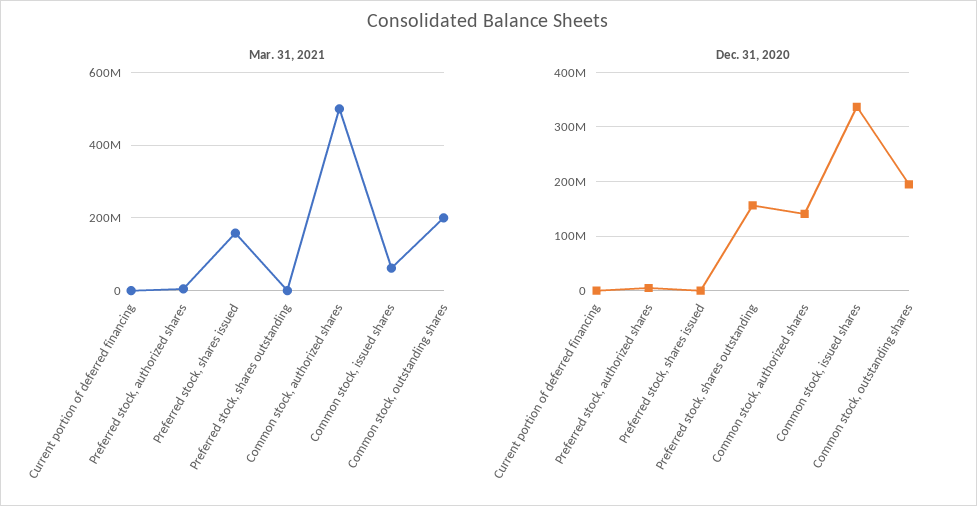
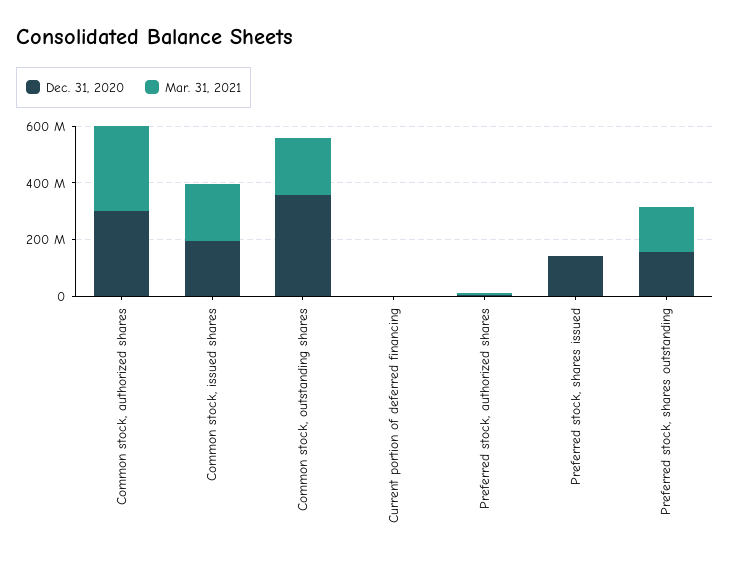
  {
    "Mar. 31, 2021": {
      "Current portion of deferred financing": 0,
      "Preferred stock, authorized shares": 0,
-     "Preferred stock, shares issued": 160000000,
+     "Preferred stock, shares issued": 0,
-     "Preferred stock, shares outstanding": 0,
+     "Preferred stock, shares outstanding": 150000000,
-     "Common stock, authorized shares": 500000000,
+     "Common stock, authorized shares": 300000000,
-     "Common stock, issued shares": 60000000,
+     "Common stock, issued shares": 200000000,
      "Common stock, outstanding shares": 200000000
    },
    "Dec. 31, 2020": {
      "Current portion of deferred financing": 0,
      "Preferred stock, authorized shares": 0,
-     "Preferred stock, shares issued": 0,
+     "Preferred stock, shares issued": 150000000,
      "Preferred stock, shares outstanding": 160000000,
-     "Common stock, authorized shares": 140000000,
+     "Common stock, authorized shares": 300000000,
-     "Common stock, issued shares": 340000000,
+     "Common stock, issued shares": 200000000,
-     "Common stock, outstanding shares": 200000000
+     "Common stock, outstanding shares": 350000000
    }
  }

